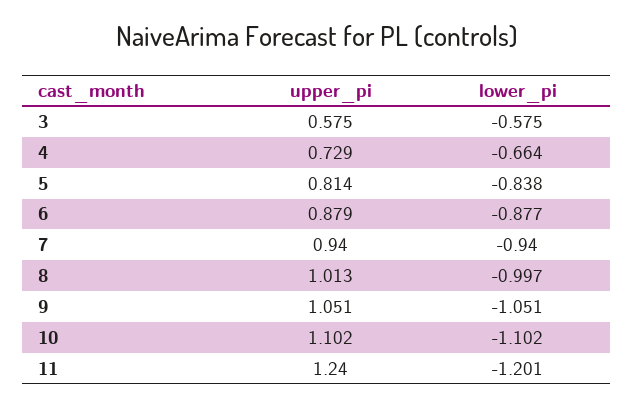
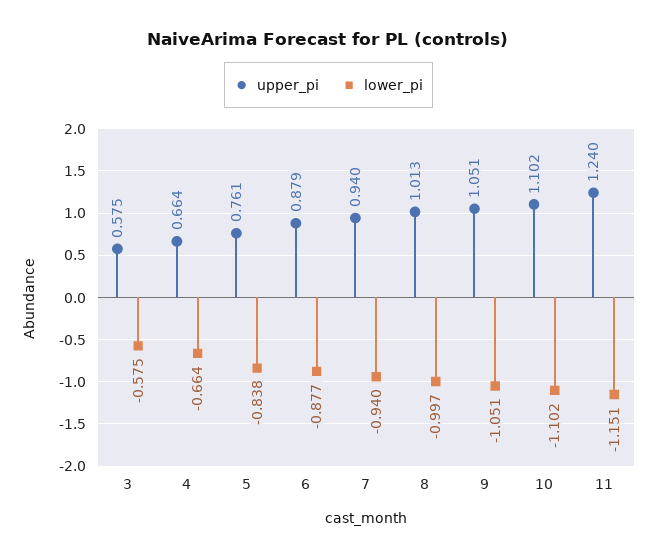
  {
    "upper_pi": {
      "3": 0.575,
-     "4": 0.729,
+     "4": 0.664,
-     "5": 0.814,
+     "5": 0.761,
      "6": 0.879,
      "7": 0.94,
      "8": 1.013,
      "9": 1.051,
      "10": 1.102,
      "11": 1.24
    },
    "lower_pi": {
      "3": -0.575,
      "4": -0.664,
      "5": -0.838,
      "6": -0.877,
      "7": -0.94,
      "8": -0.997,
      "9": -1.051,
      "10": -1.102,
-     "11": -1.201
+     "11": -1.151
    }
  }

